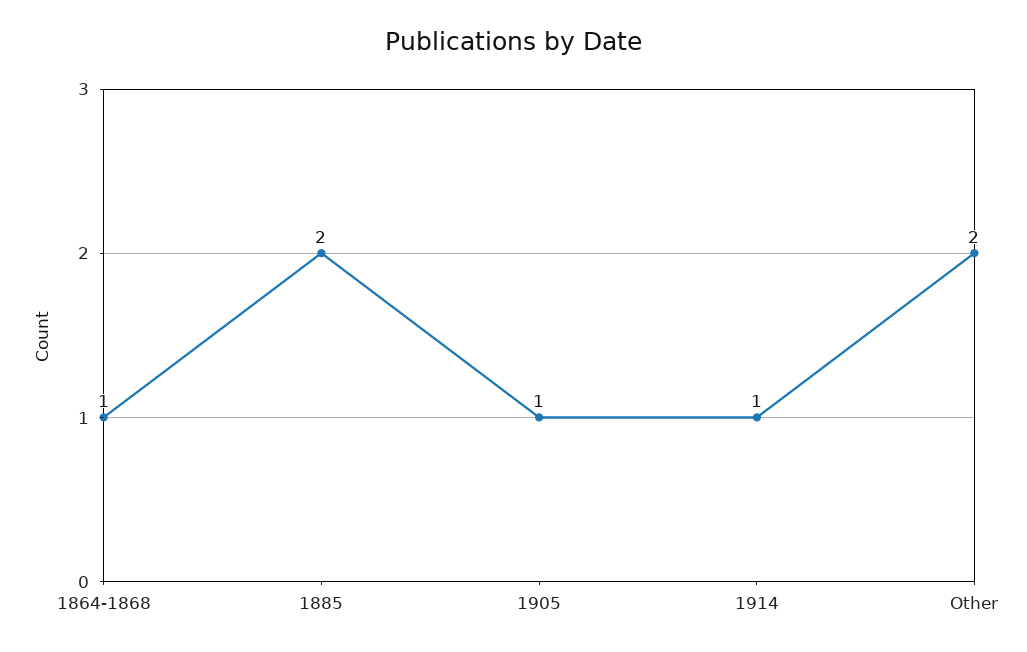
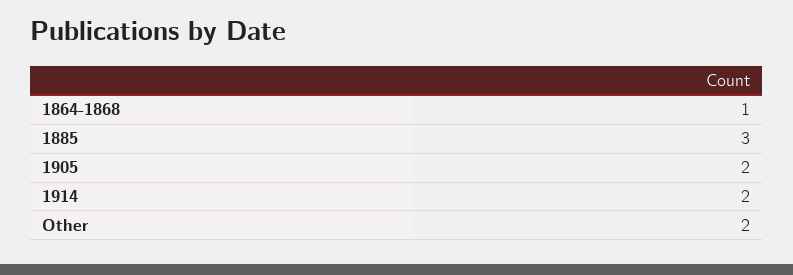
  {
    "1864-1868": 1,
-   "1885": 2,
+   "1885": 3,
-   "1905": 1,
+   "1905": 2,
-   "1914": 1,
+   "1914": 2,
    "Other": 2
  }

